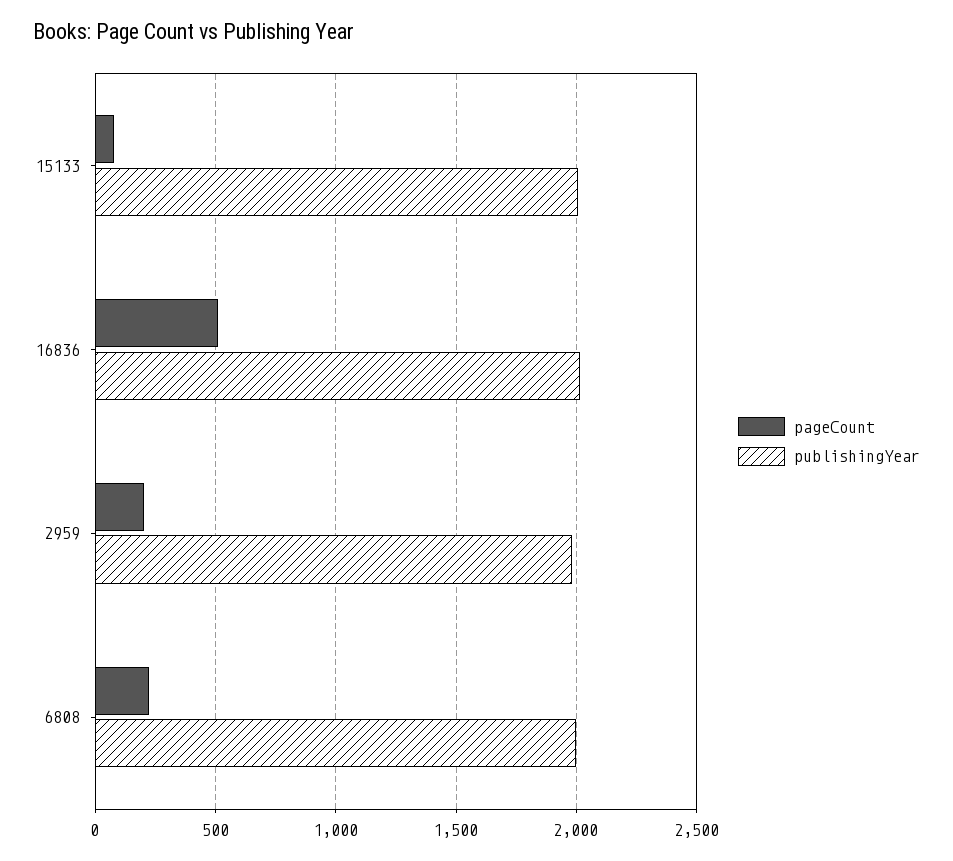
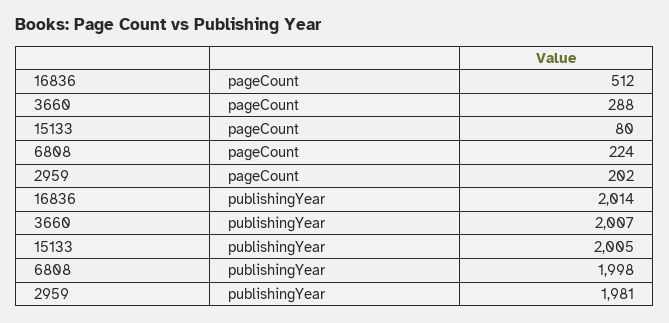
  {
    "pageCount": {
      "15133": 80,
      "16836": 512,
      "2959": 202,
-     "6808": 224
+     "6808": 224,
+     "3660": 288
    },
    "publishingYear": {
      "15133": 2005,
      "16836": 2014,
      "2959": 1981,
-     "6808": 1998
+     "6808": 1998,
+     "3660": 2007
    }
  }

